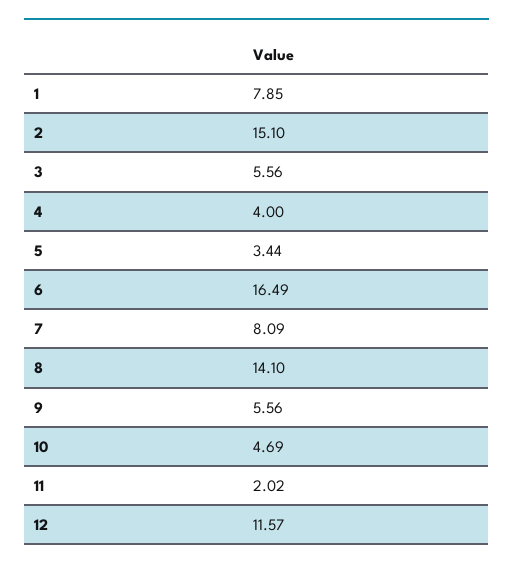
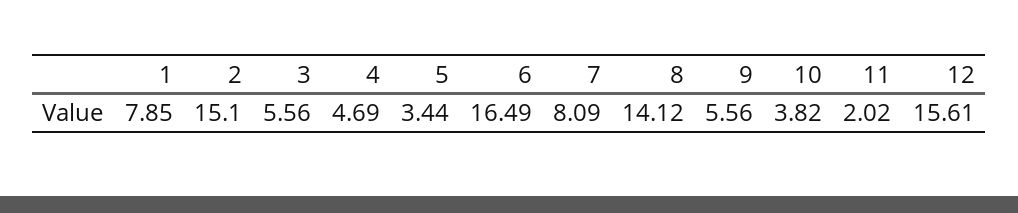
  {
    "1": 7.85,
    "2": 15.1,
    "3": 5.56,
-   "4": 4,
+   "4": 4.69,
    "5": 3.44,
    "6": 16.49,
    "7": 8.09,
-   "8": 14.1,
+   "8": 14.12,
    "9": 5.56,
-   "10": 4.69,
+   "10": 3.82,
    "11": 2.02,
-   "12": 11.57
+   "12": 15.61
  }

